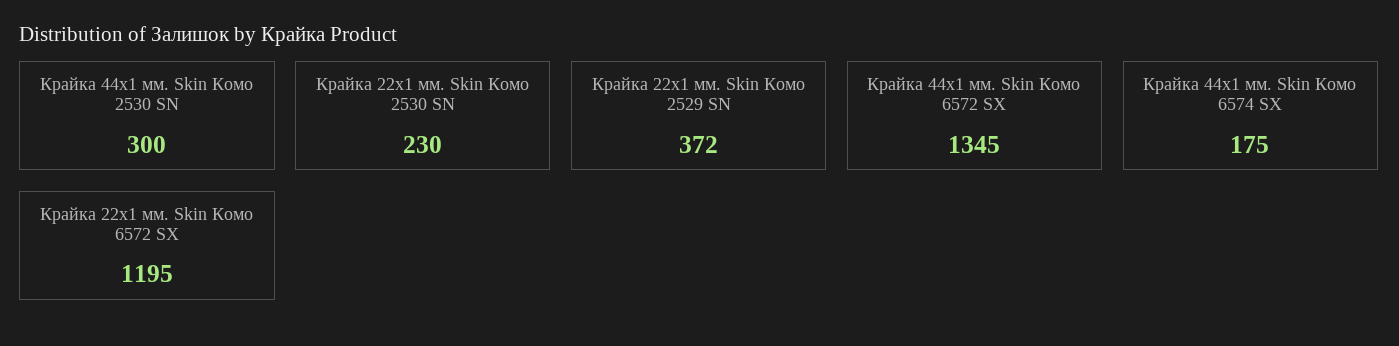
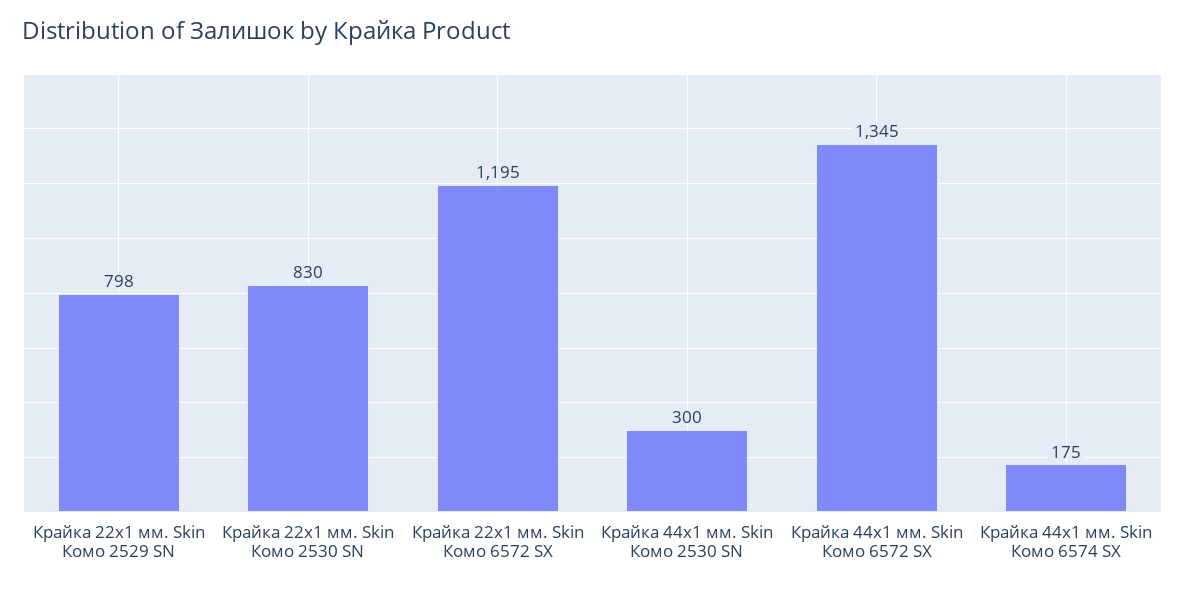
  {
    "Крайка 44x1 мм. Skin Комо 2530 SN": 300,
-   "Крайка 22x1 мм. Skin Комо 2530 SN": 230,
+   "Крайка 22x1 мм. Skin Комо 2530 SN": 830,
-   "Крайка 22x1 мм. Skin Комо 2529 SN": 372,
+   "Крайка 22x1 мм. Skin Комо 2529 SN": 798,
    "Крайка 44x1 мм. Skin Комо 6572 SX": 1345,
    "Крайка 44x1 мм. Skin Комо 6574 SX": 175,
    "Крайка 22x1 мм. Skin Комо 6572 SX": 1195
  }

